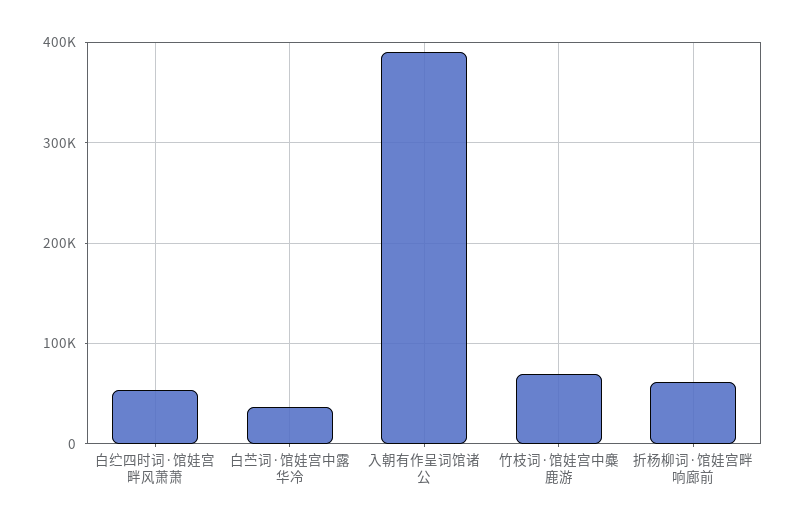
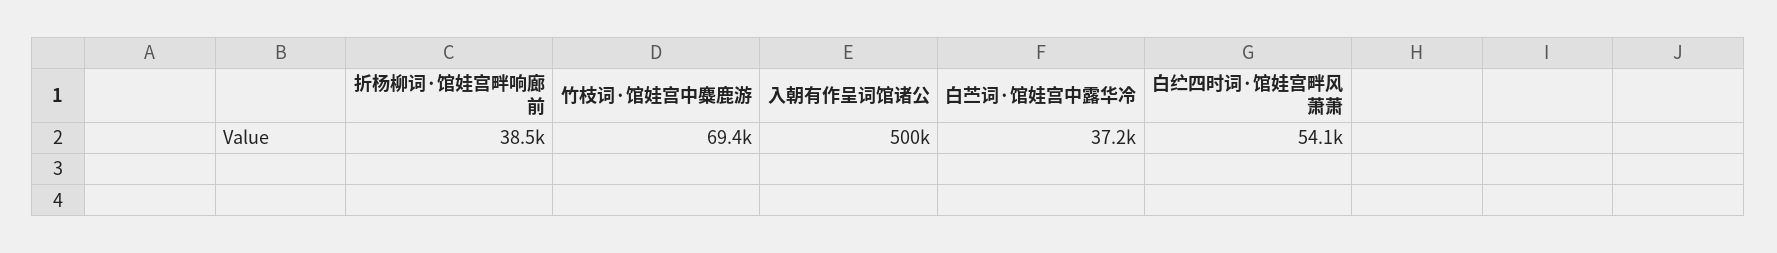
  {
    "白纻四时词·馆娃宫畔风萧萧": 54100,
    "白苎词·馆娃宫中露华冷": 37200,
-   "入朝有作呈词馆诸公": 390000,
+   "入朝有作呈词馆诸公": 500000,
    "竹枝词·馆娃宫中麋鹿游": 69400,
-   "折杨柳词·馆娃宫畔响廊前": 60000
+   "折杨柳词·馆娃宫畔响廊前": 38500
  }

